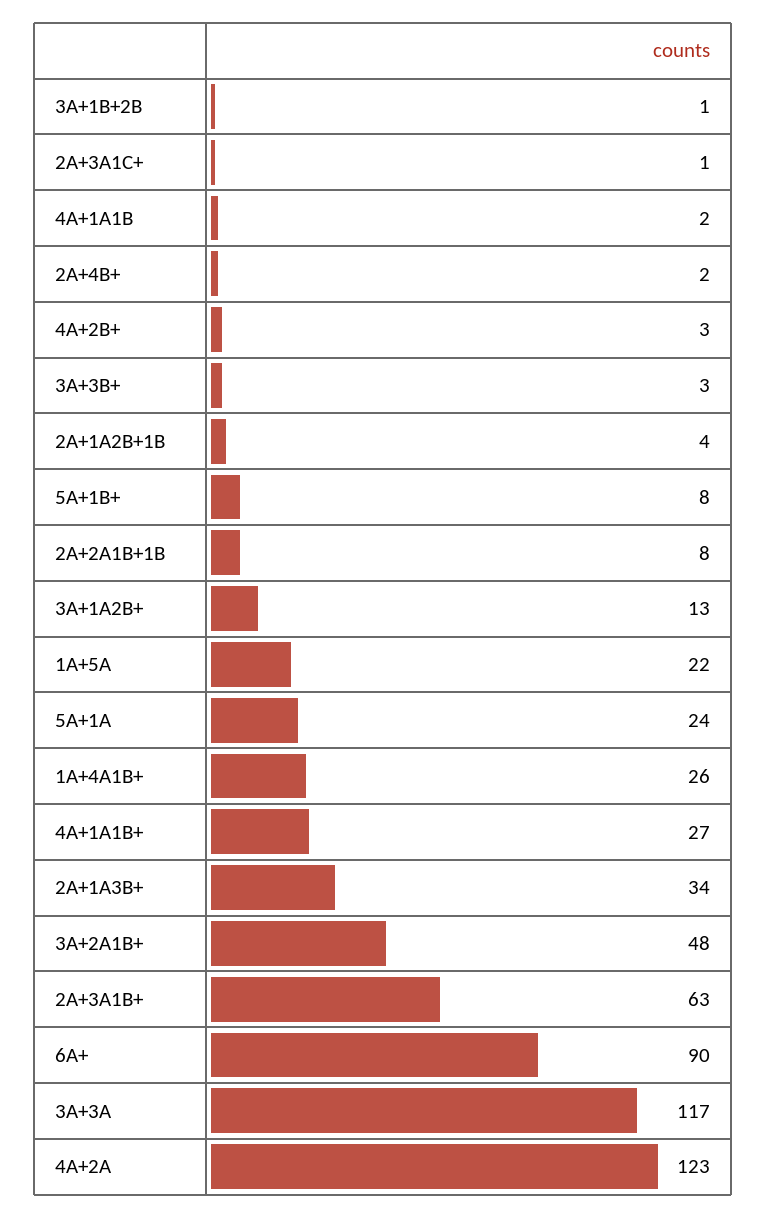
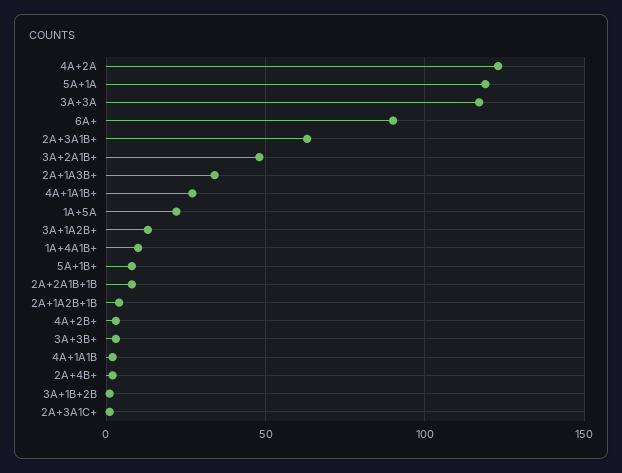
  {
    "3A+1B+2B": 1,
    "2A+3A1C+": 1,
    "4A+1A1B": 2,
    "2A+4B+": 2,
    "4A+2B+": 3,
    "3A+3B+": 3,
    "2A+1A2B+1B": 4,
    "5A+1B+": 8,
    "2A+2A1B+1B": 8,
    "3A+1A2B+": 13,
    "1A+5A": 22,
-   "5A+1A": 24,
+   "5A+1A": 120,
-   "1A+4A1B+": 26,
+   "1A+4A1B+": 10,
    "4A+1A1B+": 27,
    "2A+1A3B+": 34,
    "3A+2A1B+": 48,
    "2A+3A1B+": 63,
    "6A+": 90,
    "3A+3A": 117,
    "4A+2A": 123
  }

